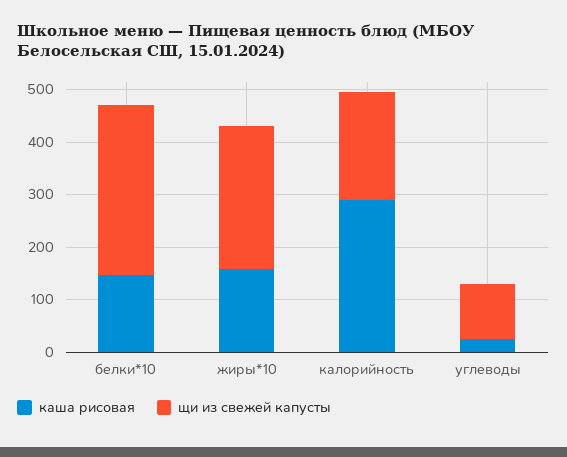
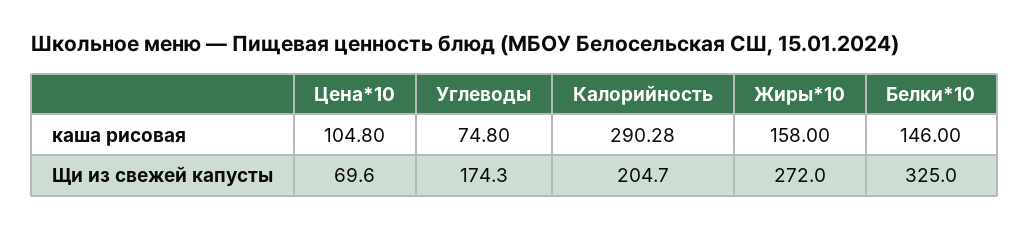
  {
    "каша рисовая": {
      "белки*10": 146,
      "жиры*10": 158,
      "калорийность": 290.28,
-     "углеводы": 20
+     "углеводы": 74.8,
+     "Цена*10": 104.8
    },
    "щи из свежей капусты": {
      "белки*10": 325,
      "жиры*10": 272,
      "калорийность": 204.7,
-     "углеводы": 100
+     "углеводы": 174.3,
+     "Цена*10": 69.6
    }
  }

